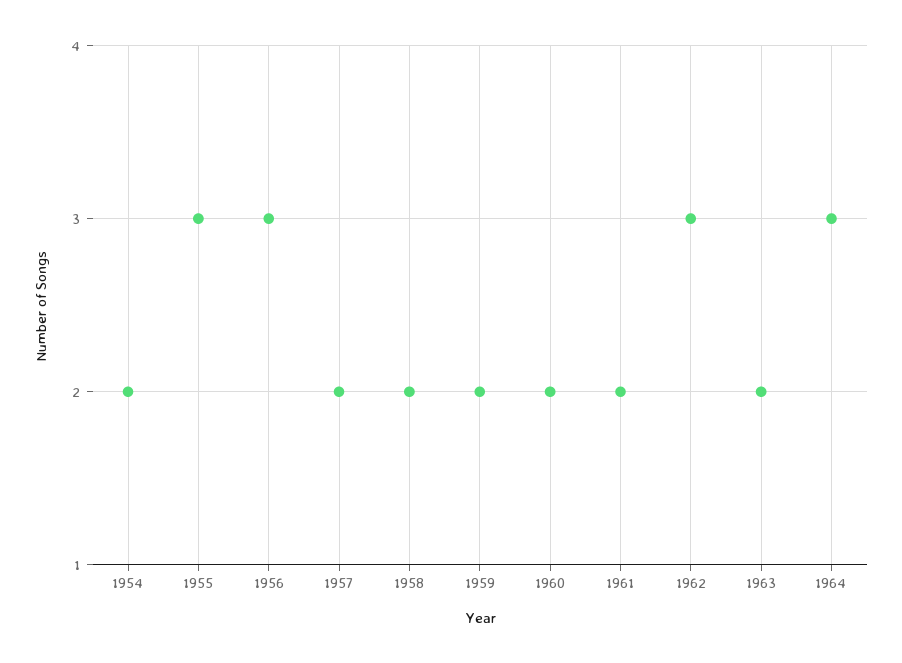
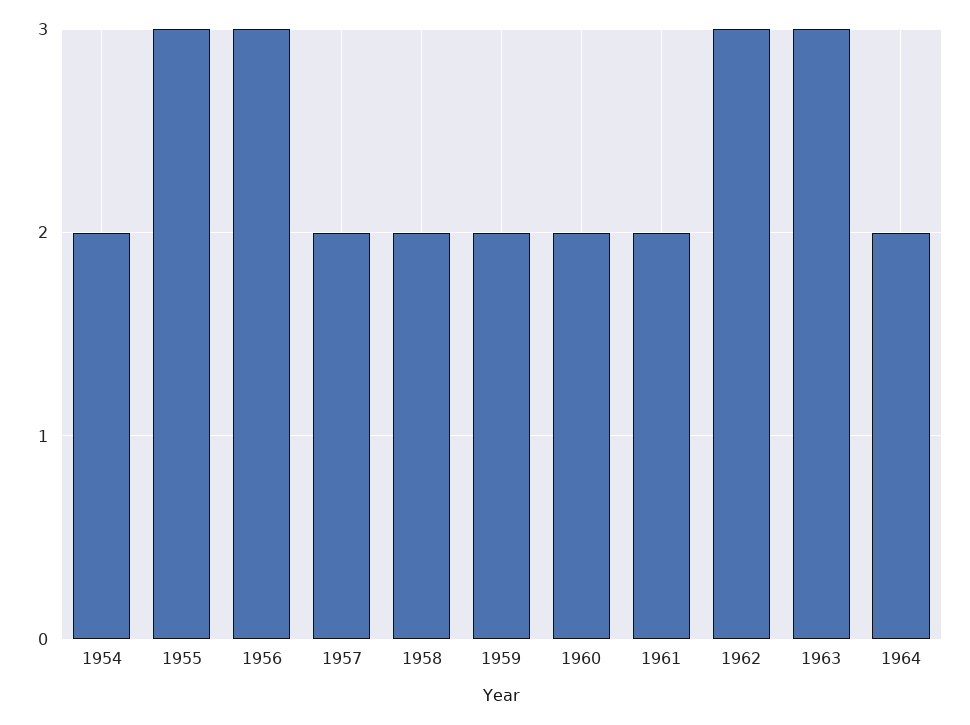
  {
    "1954": 2,
    "1955": 3,
    "1956": 3,
    "1957": 2,
    "1958": 2,
    "1959": 2,
    "1960": 2,
    "1961": 2,
    "1962": 3,
-   "1963": 2,
+   "1963": 3,
-   "1964": 3
+   "1964": 2
  }

